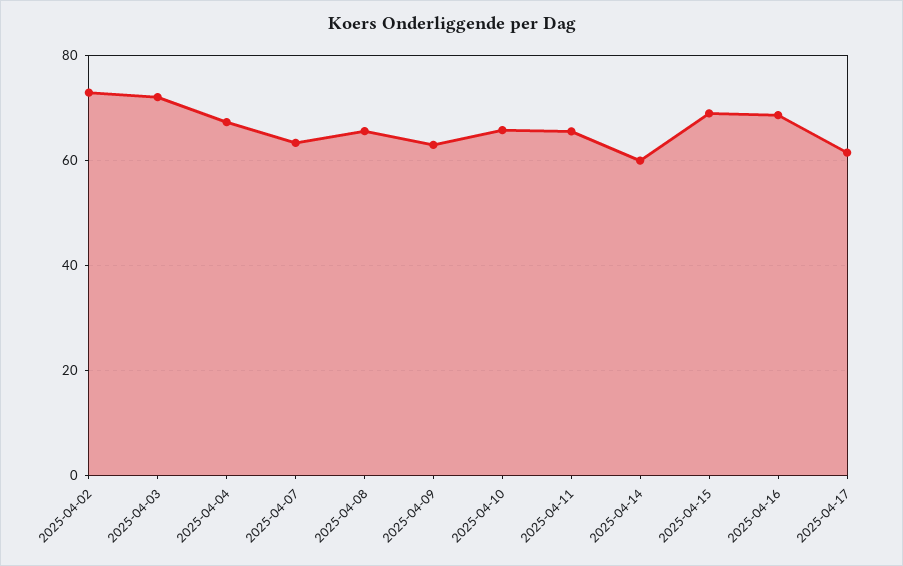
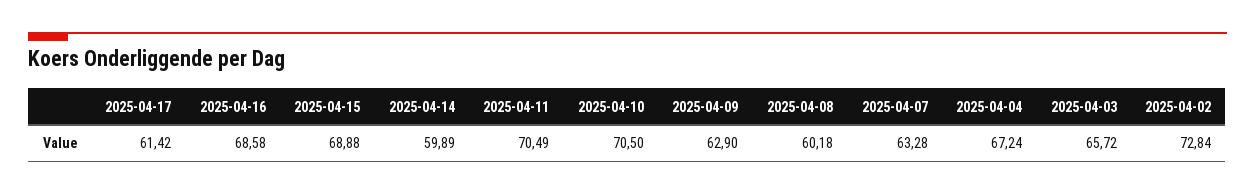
  {
    "2025-04-02": 72.84,
-   "2025-04-03": 72,
+   "2025-04-03": 65.72,
    "2025-04-04": 67.24,
    "2025-04-07": 63.28,
-   "2025-04-08": 66,
+   "2025-04-08": 60.18,
    "2025-04-09": 62.9,
-   "2025-04-10": 66,
+   "2025-04-10": 70.5,
-   "2025-04-11": 66,
+   "2025-04-11": 70.49,
    "2025-04-14": 59.89,
    "2025-04-15": 68.88,
    "2025-04-16": 68.58,
    "2025-04-17": 61.42
  }

